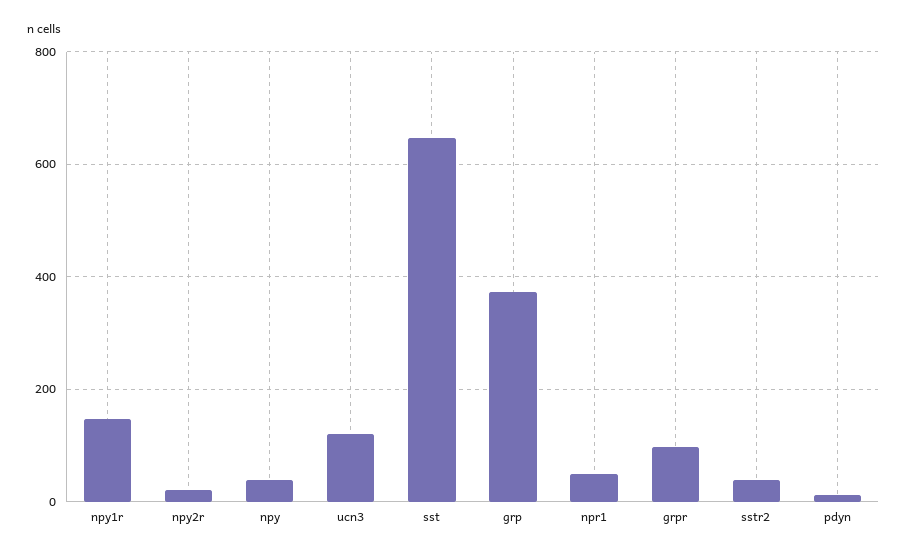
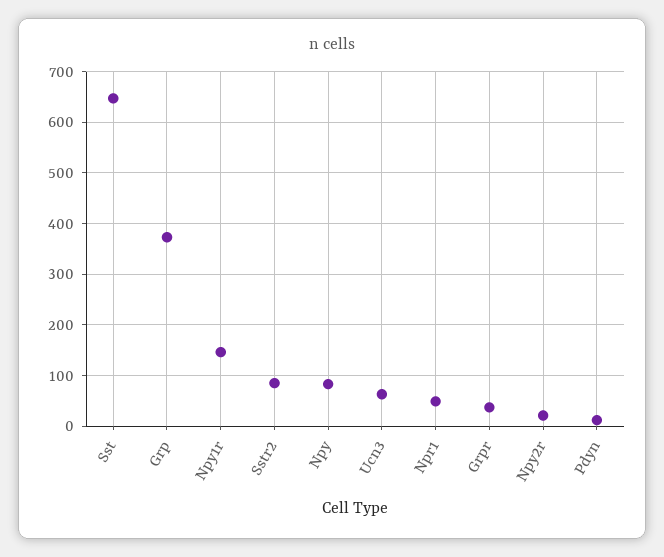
  {
    "npy1r": 140,
    "npy2r": 20,
-   "npy": 40,
+   "npy": 80,
-   "ucn3": 120,
+   "ucn3": 60,
    "sst": 640,
    "grp": 380,
    "npr1": 40,
-   "grpr": 100,
+   "grpr": 40,
-   "sstr2": 40,
+   "sstr2": 80,
    "pdyn": 20
  }

